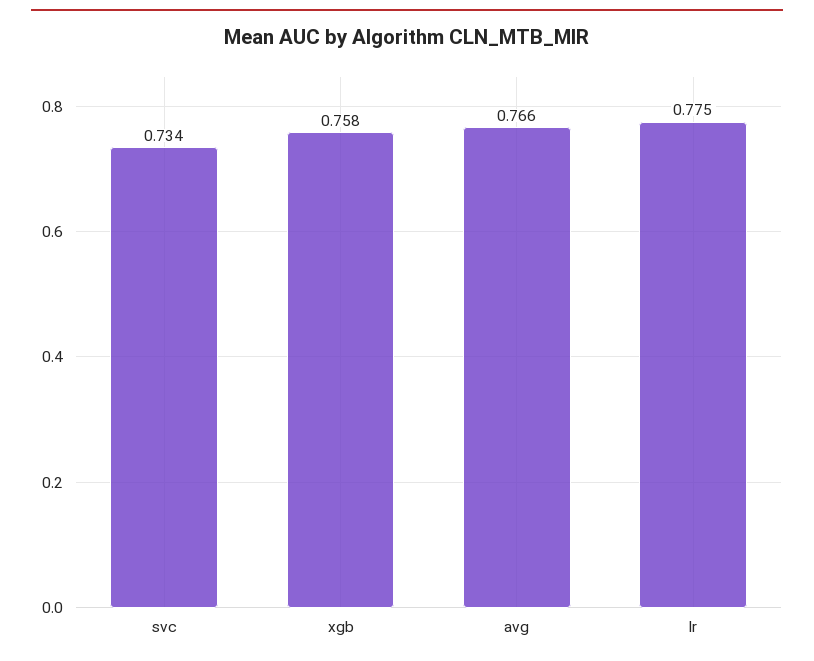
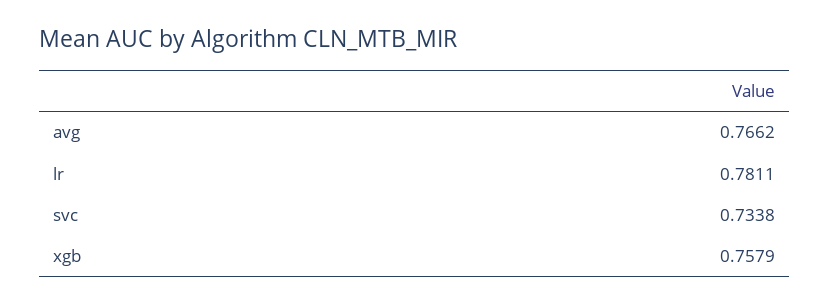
  {
    "svc": 0.7338,
    "xgb": 0.7579,
    "avg": 0.7662,
-   "lr": 0.775
+   "lr": 0.7811
  }

